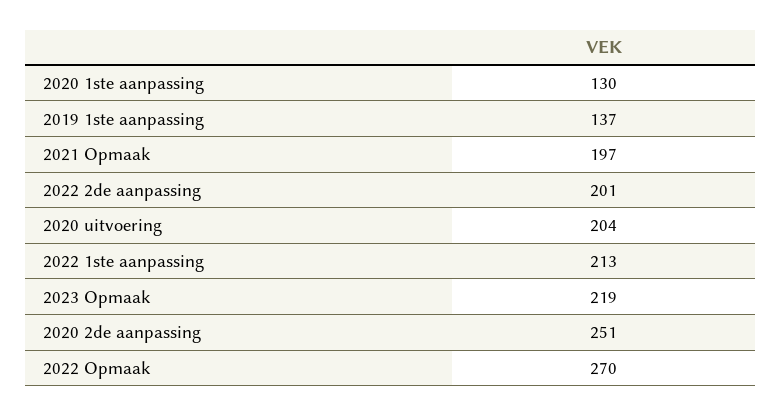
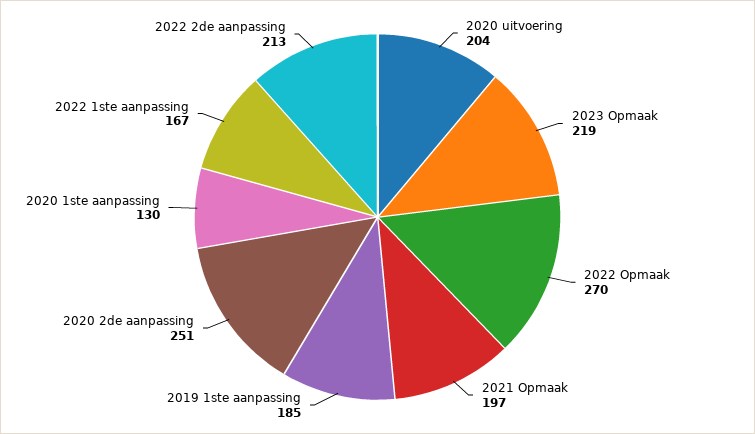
  {
    "2020 1ste aanpassing": 130,
-   "2019 1ste aanpassing": 137,
+   "2019 1ste aanpassing": 185,
    "2021 Opmaak": 197,
-   "2022 2de aanpassing": 201,
+   "2022 2de aanpassing": 213,
    "2020 uitvoering": 204,
-   "2022 1ste aanpassing": 213,
+   "2022 1ste aanpassing": 167,
    "2023 Opmaak": 219,
    "2020 2de aanpassing": 251,
    "2022 Opmaak": 270
  }

